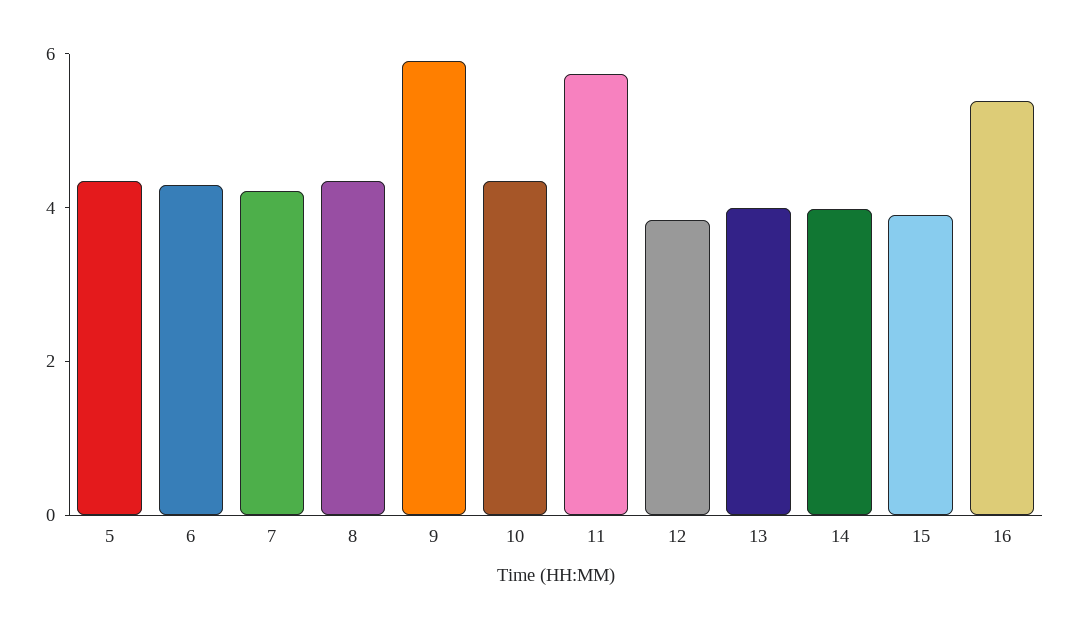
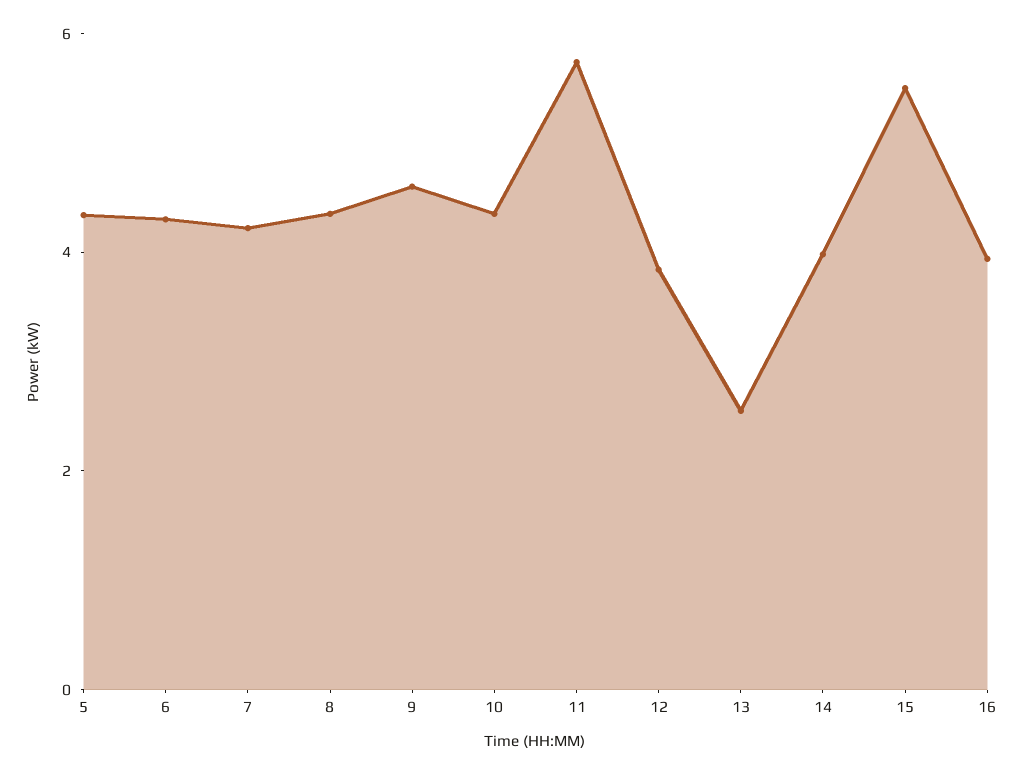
  {
    "5": 4.5,
    "6": 4.5,
    "7": 4,
    "8": 4.5,
-   "9": 6,
+   "9": 4.5,
    "10": 4.5,
    "11": 5.5,
    "12": 4,
-   "13": 4,
+   "13": 2.5,
    "14": 4,
-   "15": 4,
+   "15": 5.5,
-   "16": 5.5
+   "16": 4
  }

